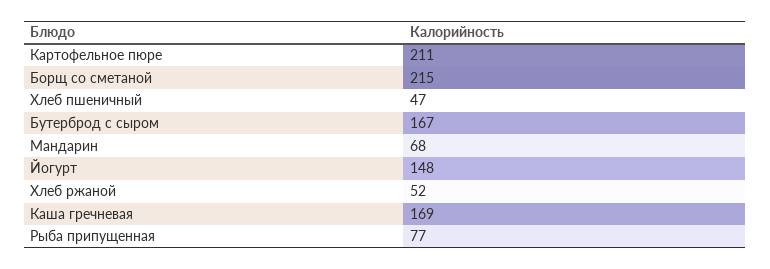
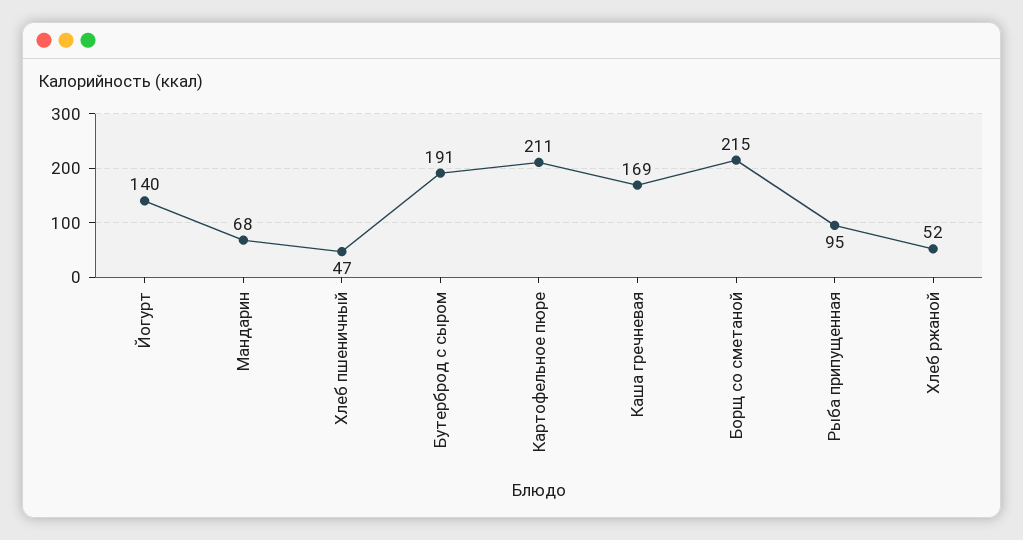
  {
    "Картофельное пюре": 211,
    "Борщ со сметаной": 215,
    "Хлеб пшеничный": 47,
-   "Бутерброд с сыром": 167,
+   "Бутерброд с сыром": 191,
    "Мандарин": 68,
-   "Йогурт": 148,
+   "Йогурт": 140,
    "Хлеб ржаной": 52,
    "Каша гречневая": 169,
-   "Рыба припущенная": 77
+   "Рыба припущенная": 95
  }

